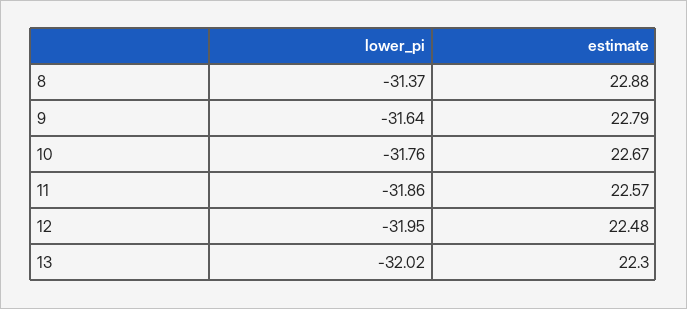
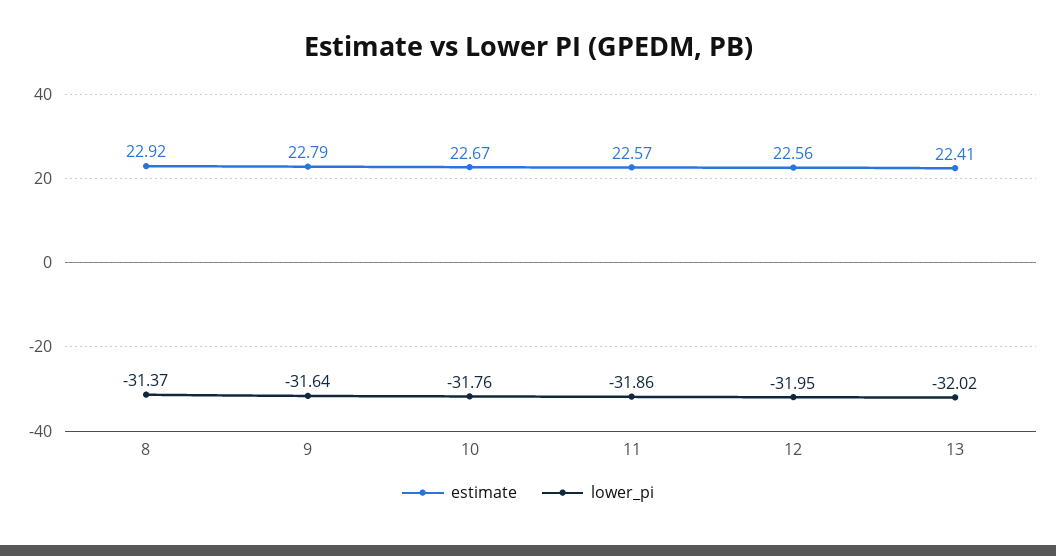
  {
    "lower_pi": {
      "8": -31.37,
      "9": -31.64,
      "10": -31.76,
      "11": -31.86,
      "12": -31.95,
      "13": -32.02
    },
    "estimate": {
-     "8": 22.88,
+     "8": 22.92,
      "9": 22.79,
      "10": 22.67,
      "11": 22.57,
-     "12": 22.48,
+     "12": 22.56,
-     "13": 22.3
+     "13": 22.41
    }
  }

